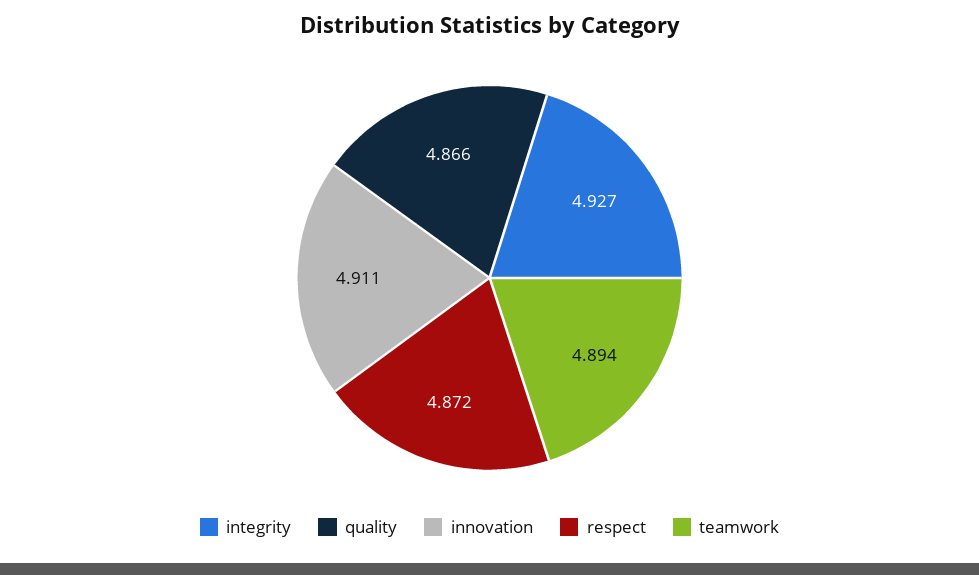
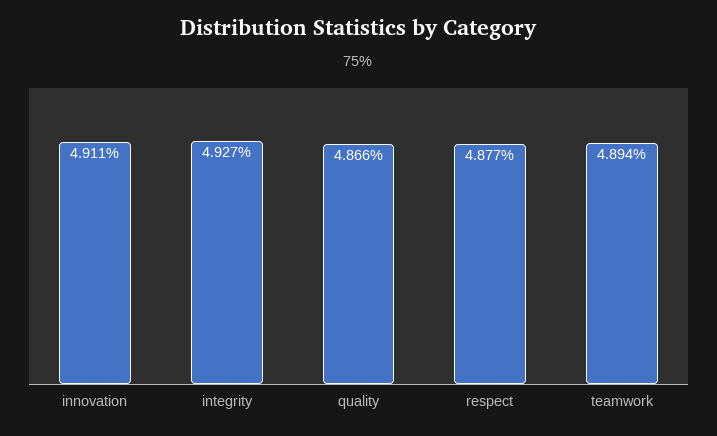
  {
    "integrity": 4.927,
    "quality": 4.866,
    "innovation": 4.911,
-   "respect": 4.872,
+   "respect": 4.877,
    "teamwork": 4.894
  }

